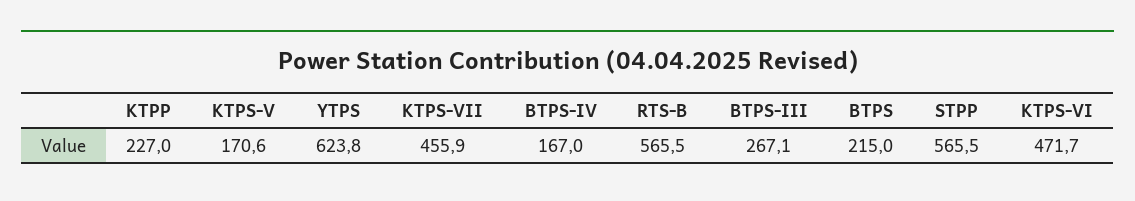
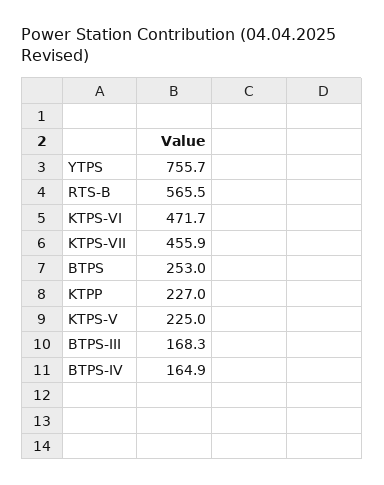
  {
    "KTPP": 227,
-   "KTPS-V": 170.6,
+   "KTPS-V": 225,
-   "YTPS": 623.8,
+   "YTPS": 755.7,
    "KTPS-VII": 455.9,
-   "BTPS-IV": 167,
+   "BTPS-IV": 164.9,
    "RTS-B": 565.5,
-   "BTPS-III": 267.1,
+   "BTPS-III": 168.3,
-   "BTPS": 215,
+   "BTPS": 253,
-   "STPP": 565.5,
    "KTPS-VI": 471.7
  }

